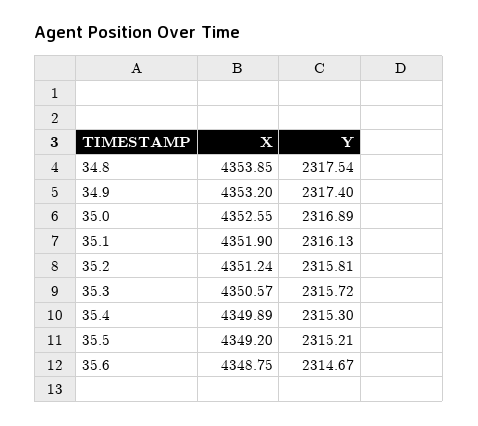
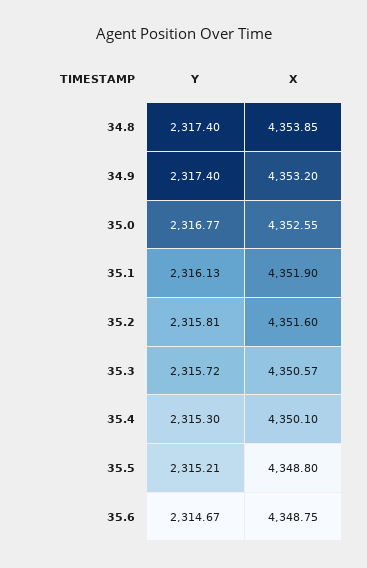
  {
    "X": {
      "34.8": 4353.85,
      "34.9": 4353.2,
      "35.0": 4352.55,
      "35.1": 4351.9,
-     "35.2": 4351.24,
+     "35.2": 4351.6,
      "35.3": 4350.57,
-     "35.4": 4349.89,
+     "35.4": 4350.1,
-     "35.5": 4349.2,
+     "35.5": 4348.8,
      "35.6": 4348.75
    },
    "Y": {
-     "34.8": 2317.54,
+     "34.8": 2317.4,
      "34.9": 2317.4,
-     "35.0": 2316.89,
+     "35.0": 2316.77,
      "35.1": 2316.13,
      "35.2": 2315.81,
      "35.3": 2315.72,
      "35.4": 2315.3,
      "35.5": 2315.21,
      "35.6": 2314.67
    }
  }

